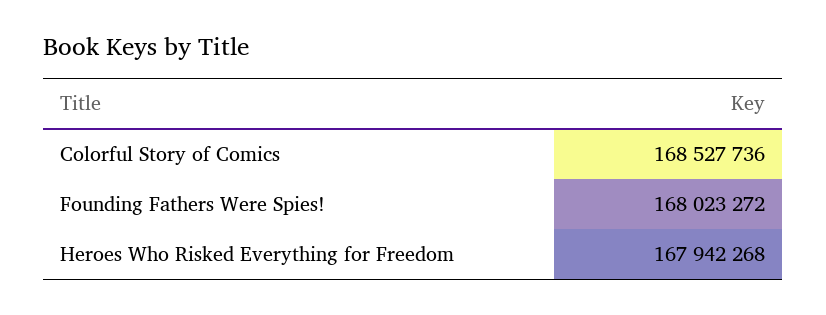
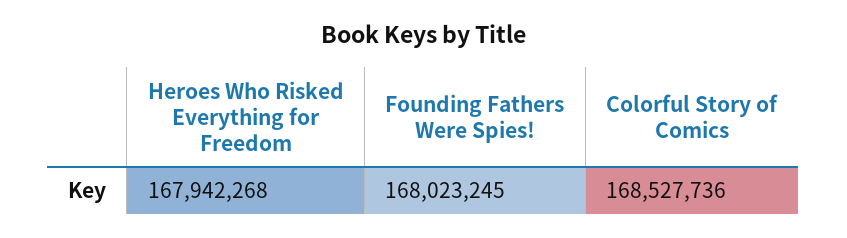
  {
    "Colorful Story of Comics": 168527736,
-   "Founding Fathers Were Spies!": 168023272,
+   "Founding Fathers Were Spies!": 168023245,
    "Heroes Who Risked Everything for Freedom": 167942268
  }

